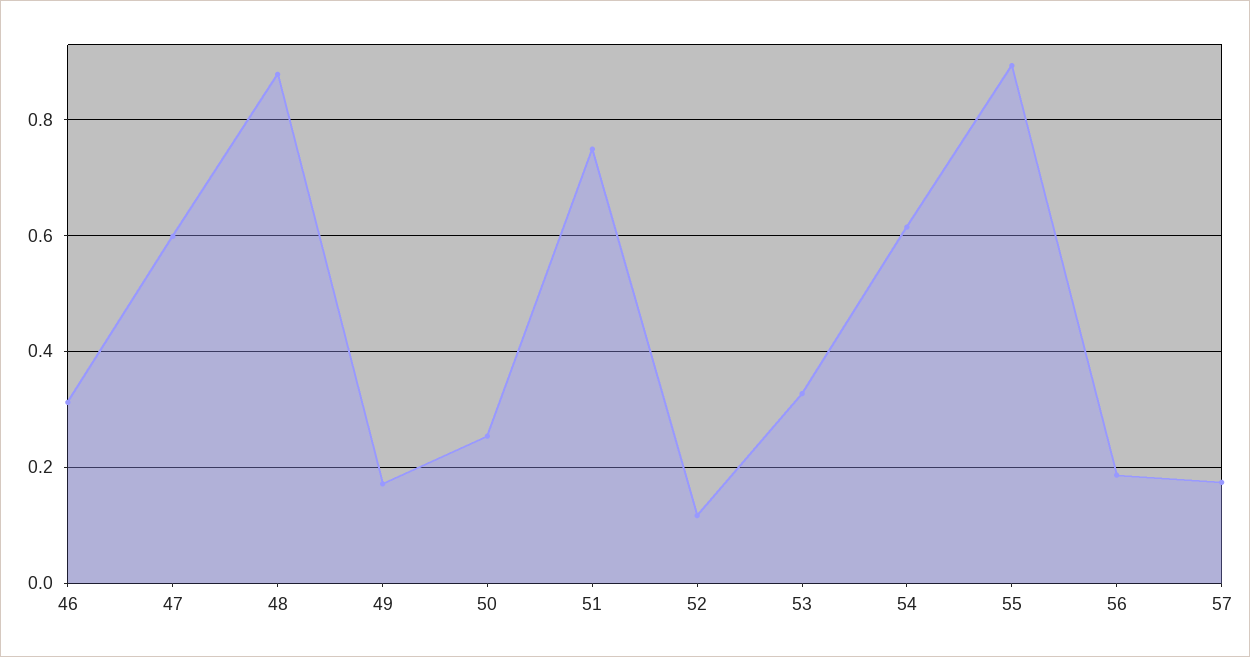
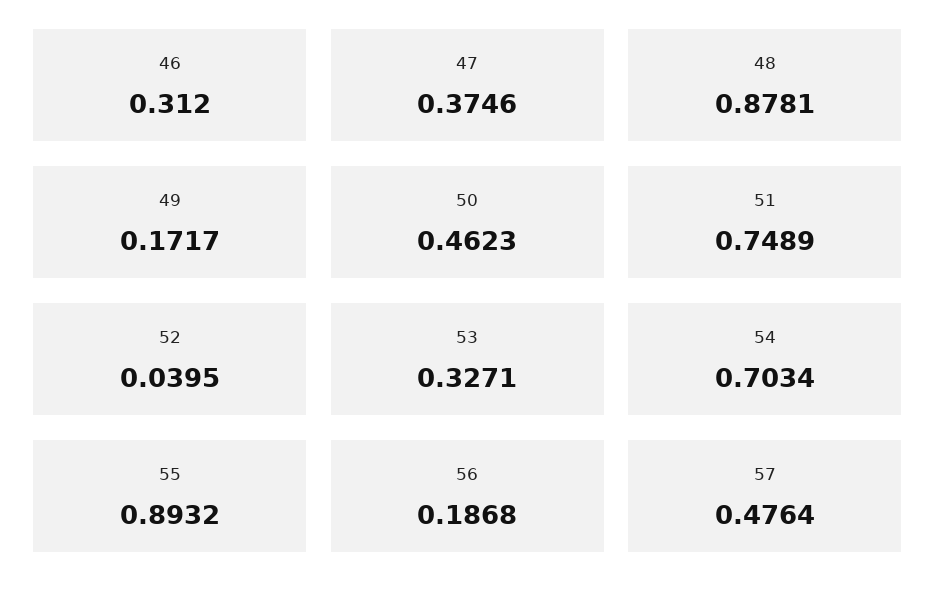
  {
    "46": 0.312,
-   "47": 0.6,
+   "47": 0.3746,
    "48": 0.8781,
    "49": 0.1717,
-   "50": 0.26,
+   "50": 0.4623,
    "51": 0.7489,
-   "52": 0.12,
+   "52": 0.0395,
    "53": 0.3271,
-   "54": 0.62,
+   "54": 0.7034,
    "55": 0.8932,
    "56": 0.1868,
-   "57": 0.18
+   "57": 0.4764
  }

